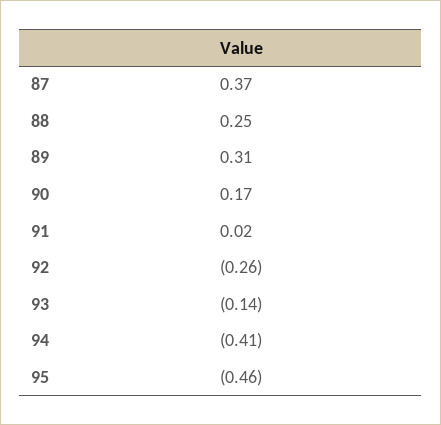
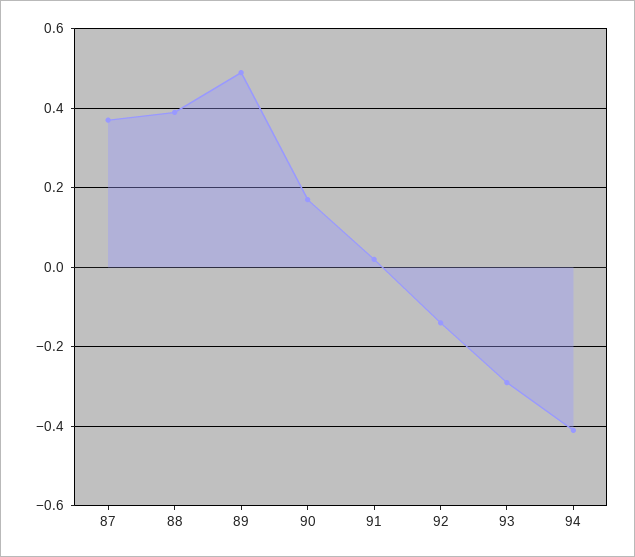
  {
    "87": 0.37,
-   "88": 0.25,
+   "88": 0.4,
-   "89": 0.31,
+   "89": 0.5,
    "90": 0.17,
    "91": 0.02,
-   "92": -0.26,
+   "92": -0.15,
-   "93": -0.14,
+   "93": -0.3,
-   "94": -0.41,
+   "94": -0.41
-   "95": -0.46
  }

